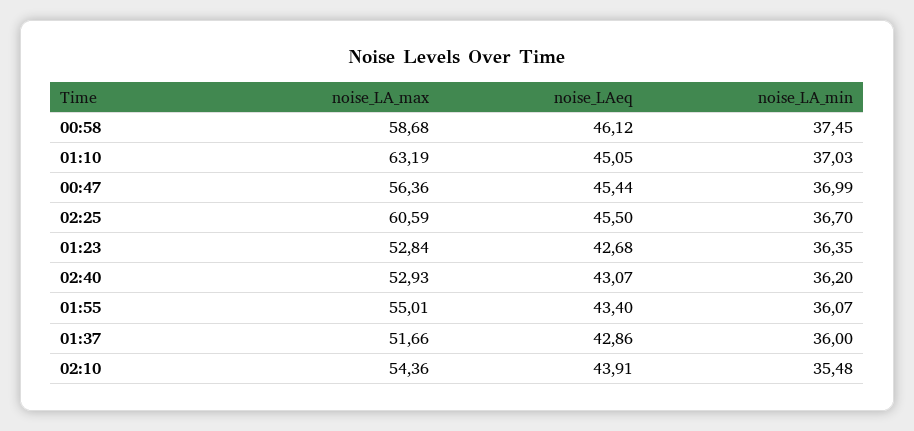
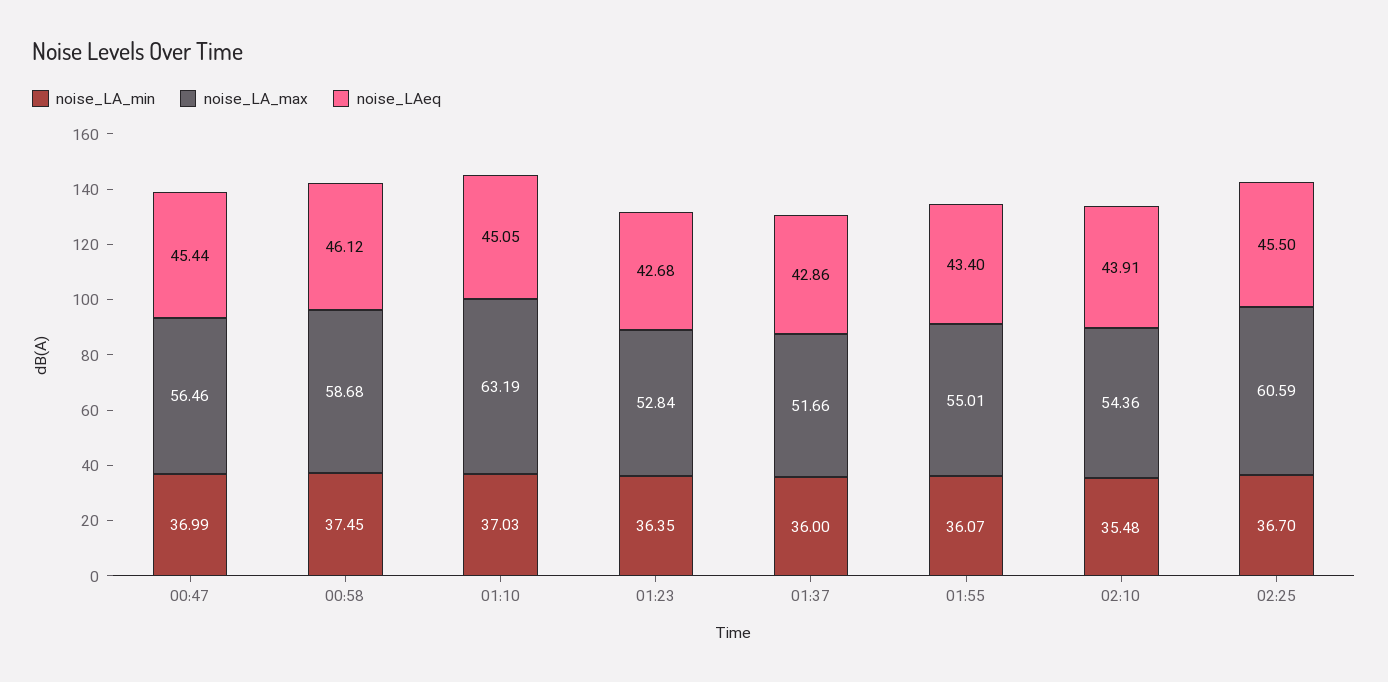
  {
    "noise_LA_max": {
      "00:58": 58.68,
      "01:10": 63.19,
-     "00:47": 56.36,
+     "00:47": 56.46,
      "02:25": 60.59,
      "01:23": 52.84,
-     "02:40": 52.93,
      "01:55": 55.01,
      "01:37": 51.66,
      "02:10": 54.36
    },
    "noise_LAeq": {
      "00:58": 46.12,
      "01:10": 45.05,
      "00:47": 45.44,
      "02:25": 45.5,
      "01:23": 42.68,
-     "02:40": 43.07,
      "01:55": 43.4,
      "01:37": 42.86,
      "02:10": 43.91
    },
    "noise_LA_min": {
      "00:58": 37.45,
      "01:10": 37.03,
      "00:47": 36.99,
      "02:25": 36.7,
      "01:23": 36.35,
-     "02:40": 36.2,
      "01:55": 36.07,
      "01:37": 36,
      "02:10": 35.48
    }
  }

